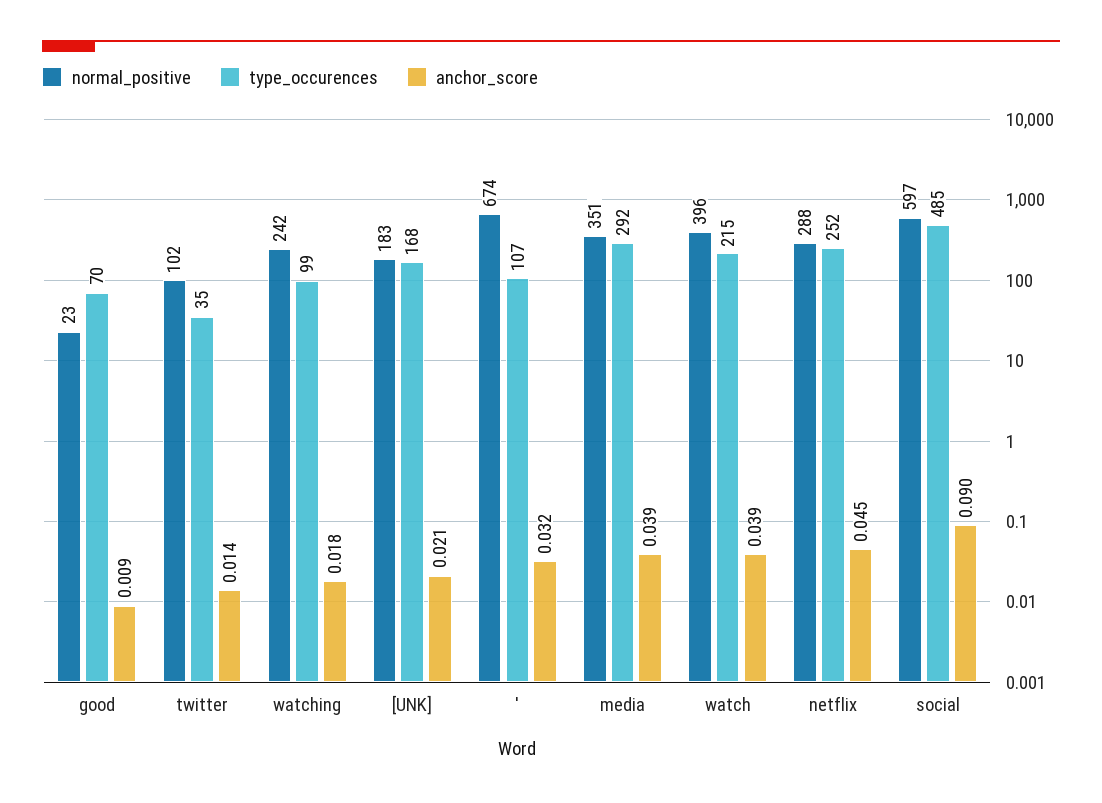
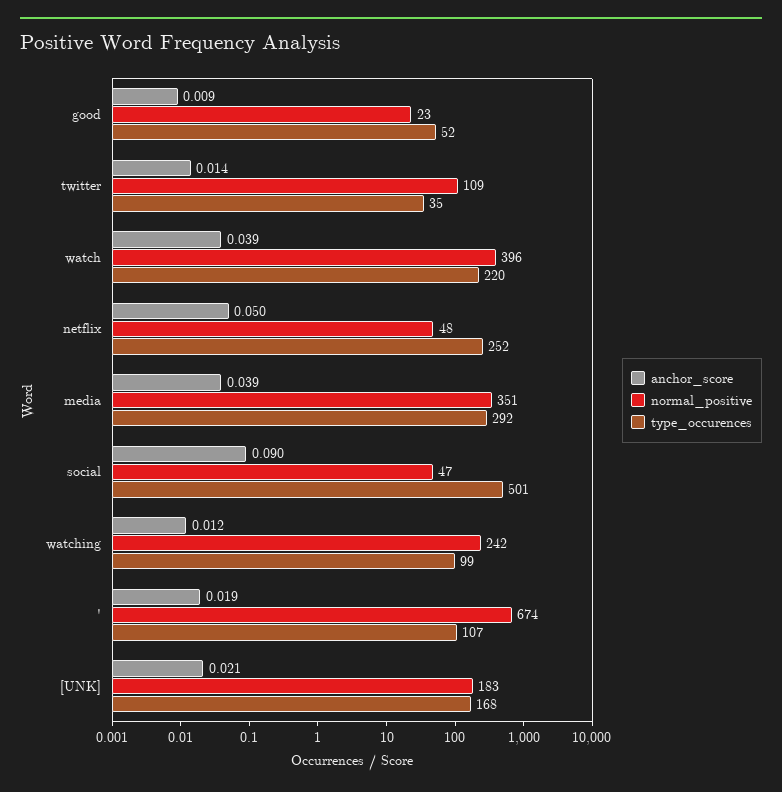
  {
    "normal_positive": {
      "good": 23,
-     "twitter": 102,
+     "twitter": 109,
      "watching": 242,
      "[UNK]": 183,
      "'": 674,
      "media": 351,
      "watch": 396,
-     "netflix": 288,
+     "netflix": 48,
-     "social": 597
+     "social": 47
    },
    "type_occurences": {
-     "good": 70,
+     "good": 52,
      "twitter": 35,
      "watching": 99,
      "[UNK]": 168,
      "'": 107,
      "media": 292,
-     "watch": 215,
+     "watch": 220,
      "netflix": 252,
-     "social": 485
+     "social": 501
    },
    "anchor_score": {
      "good": 0.009,
      "twitter": 0.014,
-     "watching": 0.018,
+     "watching": 0.012,
      "[UNK]": 0.021,
-     "'": 0.032,
+     "'": 0.019,
      "media": 0.039,
      "watch": 0.039,
-     "netflix": 0.045,
+     "netflix": 0.05,
      "social": 0.09
    }
  }

